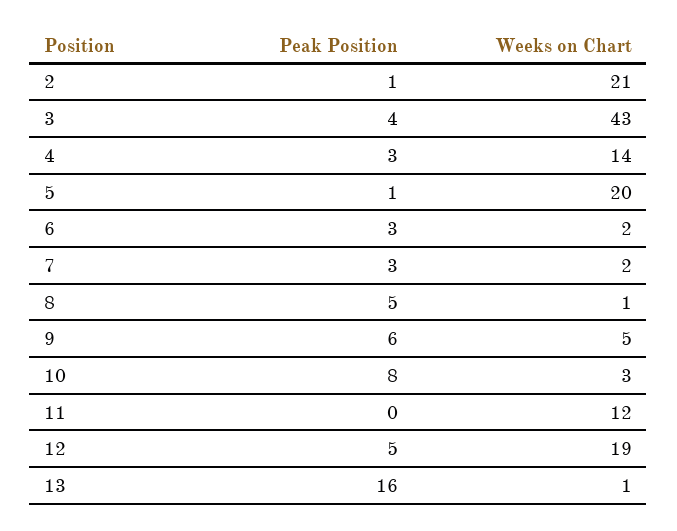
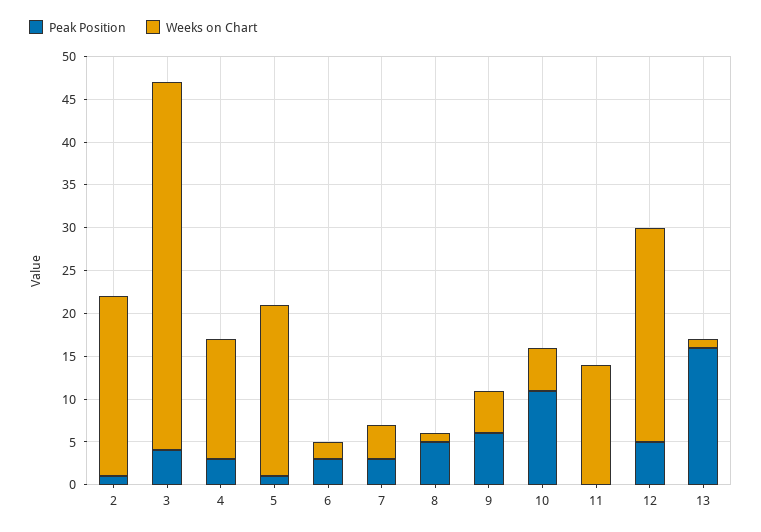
  {
    "Peak Position": {
      "2": 1,
      "3": 4,
      "4": 3,
      "5": 1,
      "6": 3,
      "7": 3,
      "8": 5,
      "9": 6,
-     "10": 8,
+     "10": 11,
      "11": 0,
      "12": 5,
      "13": 16
    },
    "Weeks on Chart": {
      "2": 21,
      "3": 43,
      "4": 14,
      "5": 20,
      "6": 2,
-     "7": 2,
+     "7": 4,
      "8": 1,
      "9": 5,
-     "10": 3,
+     "10": 5,
-     "11": 12,
+     "11": 14,
-     "12": 19,
+     "12": 25,
      "13": 1
    }
  }

